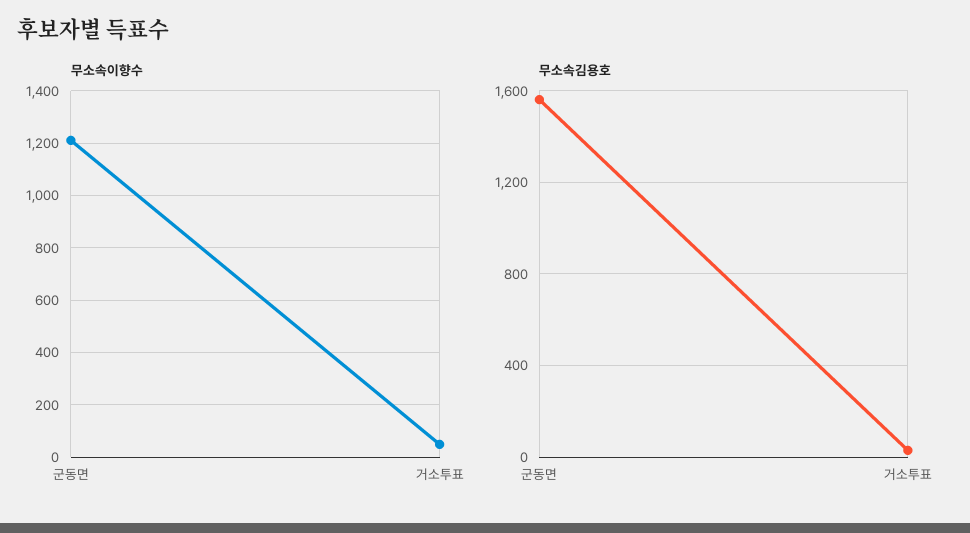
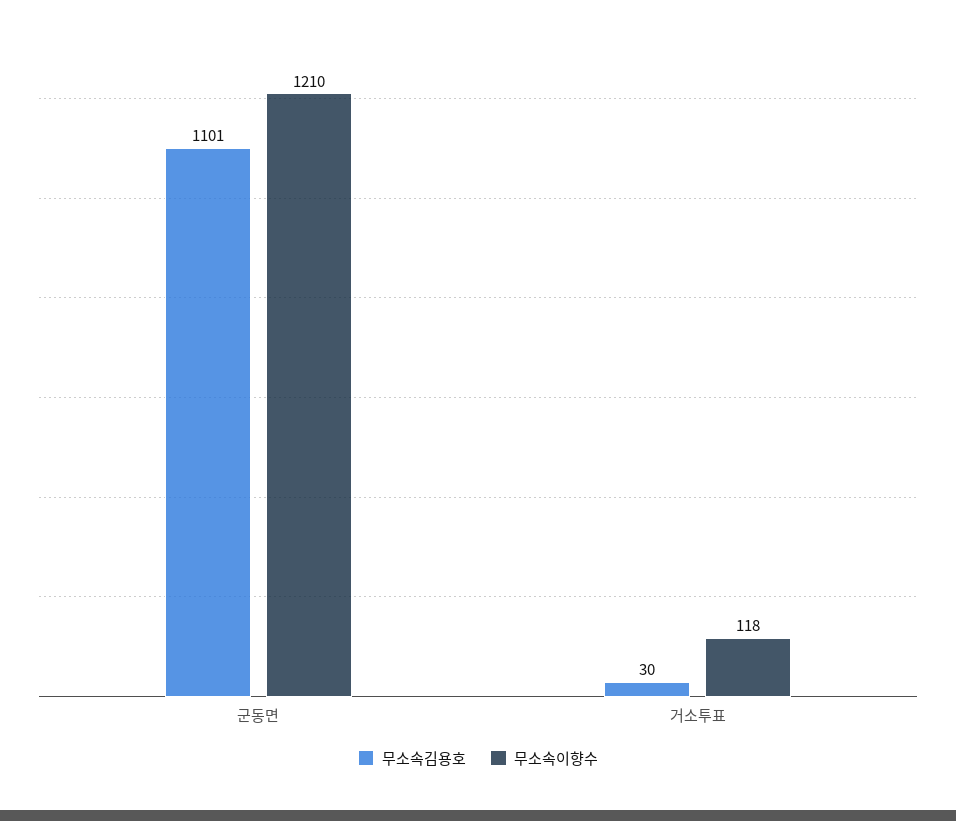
  {
    "무소속이향수": {
      "군동면": 1210,
-     "거소투표": 50
+     "거소투표": 118
    },
    "무소속김용호": {
-     "군동면": 1550,
+     "군동면": 1101,
      "거소투표": 30
    }
  }

